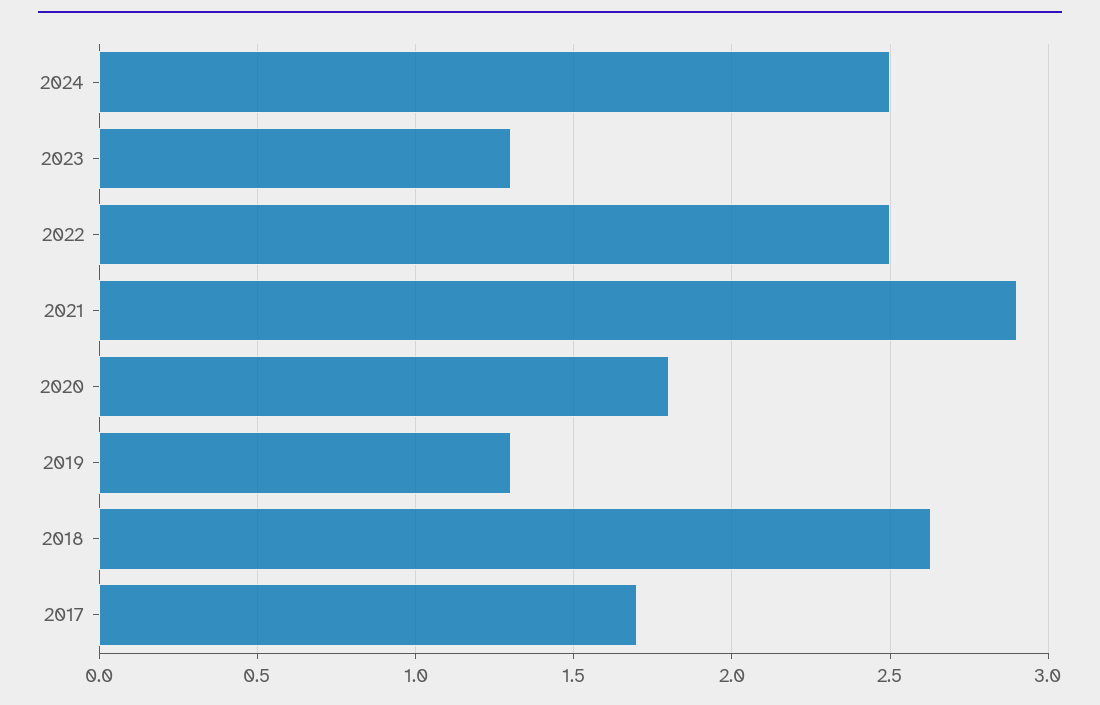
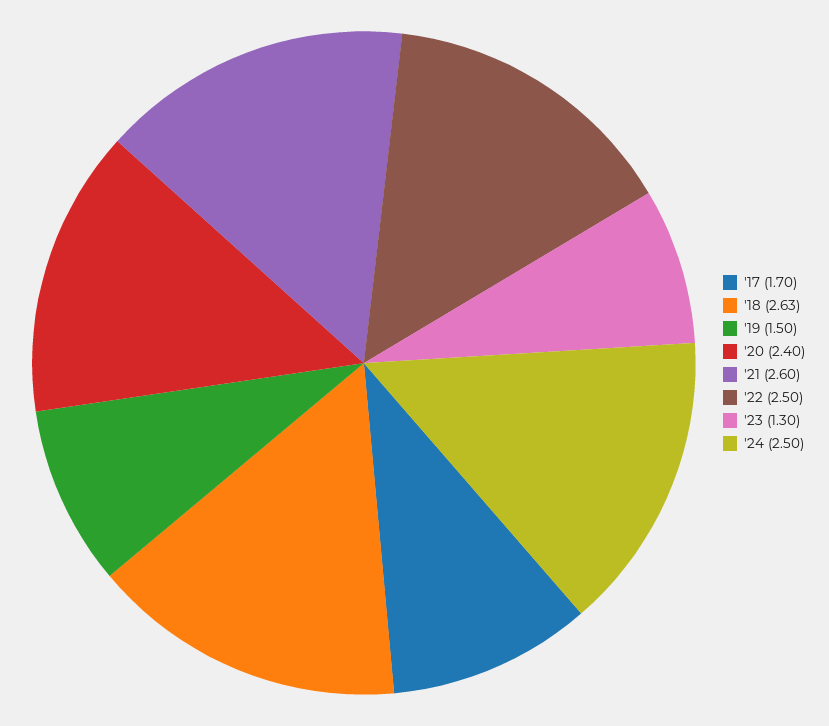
  {
    "2024": 2.5,
    "2023": 1.3,
    "2022": 2.5,
-   "2021": 2.9,
+   "2021": 2.6,
-   "2020": 1.8,
+   "2020": 2.4,
-   "2019": 1.3,
+   "2019": 1.5,
    "2018": 2.63,
    "2017": 1.7
  }

